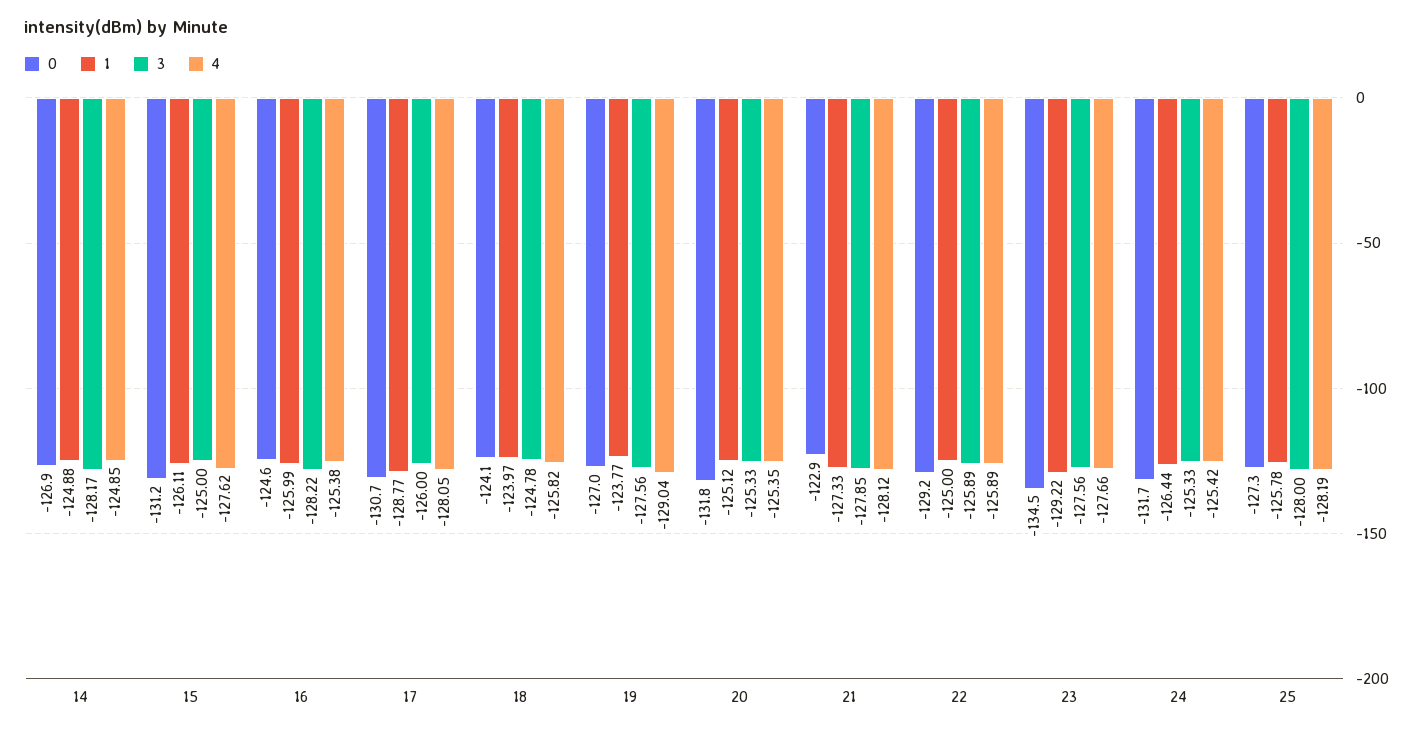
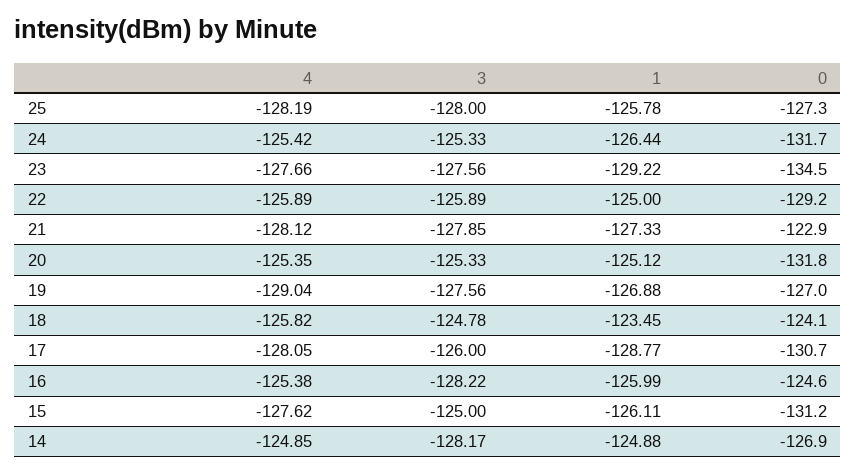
  {
    "0": {
      "14": -126.9,
      "15": -131.2,
      "16": -124.6,
      "17": -130.7,
      "18": -124.1,
      "19": -127,
      "20": -131.8,
      "21": -122.9,
      "22": -129.2,
      "23": -134.5,
      "24": -131.7,
      "25": -127.3
    },
    "1": {
      "14": -124.88,
      "15": -126.11,
      "16": -125.99,
      "17": -128.77,
-     "18": -123.97,
+     "18": -123.45,
-     "19": -123.77,
+     "19": -126.88,
      "20": -125.12,
      "21": -127.33,
      "22": -125,
      "23": -129.22,
      "24": -126.44,
      "25": -125.78
    },
    "3": {
      "14": -128.17,
      "15": -125,
      "16": -128.22,
      "17": -126,
      "18": -124.78,
      "19": -127.56,
      "20": -125.33,
      "21": -127.85,
      "22": -125.89,
      "23": -127.56,
      "24": -125.33,
      "25": -128
    },
    "4": {
      "14": -124.85,
      "15": -127.62,
      "16": -125.38,
      "17": -128.05,
      "18": -125.82,
      "19": -129.04,
      "20": -125.35,
      "21": -128.12,
      "22": -125.89,
      "23": -127.66,
      "24": -125.42,
      "25": -128.19
    }
  }

